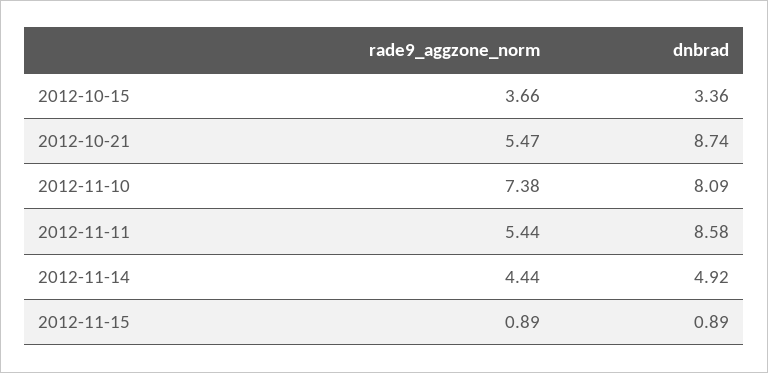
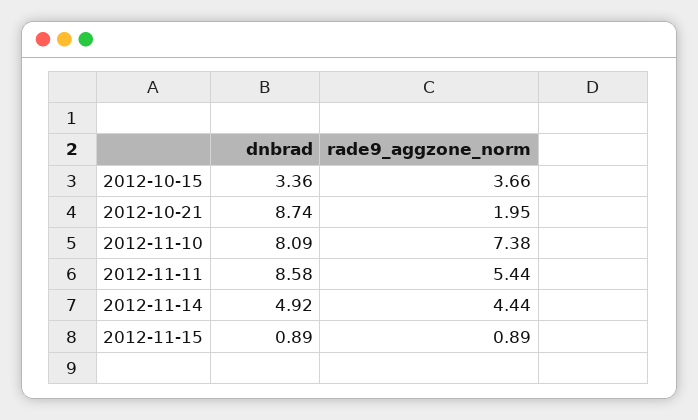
  {
    "rade9_aggzone_norm": {
      "2012-10-15": 3.66,
-     "2012-10-21": 5.47,
+     "2012-10-21": 1.95,
      "2012-11-10": 7.38,
      "2012-11-11": 5.44,
      "2012-11-14": 4.44,
      "2012-11-15": 0.89
    },
    "dnbrad": {
      "2012-10-15": 3.36,
      "2012-10-21": 8.74,
      "2012-11-10": 8.09,
      "2012-11-11": 8.58,
      "2012-11-14": 4.92,
      "2012-11-15": 0.89
    }
  }

